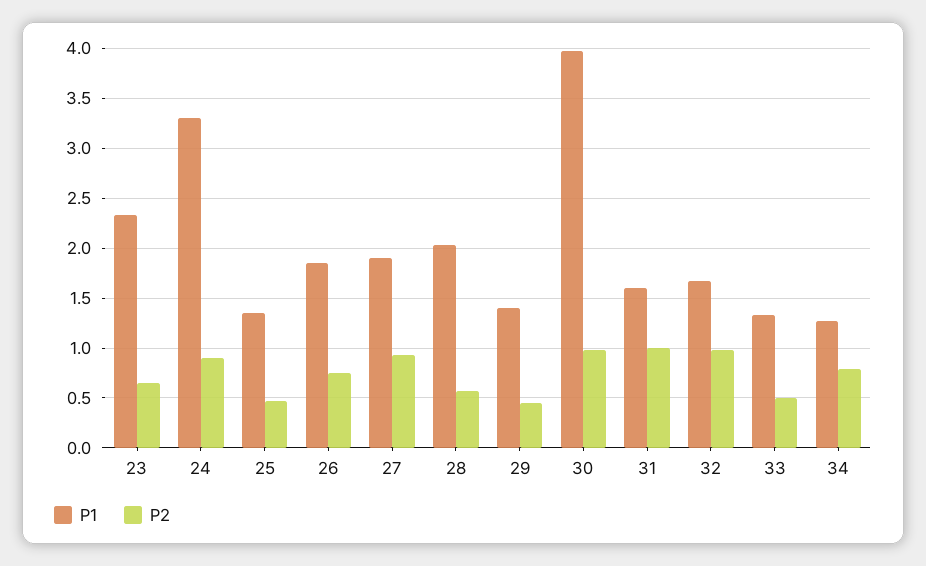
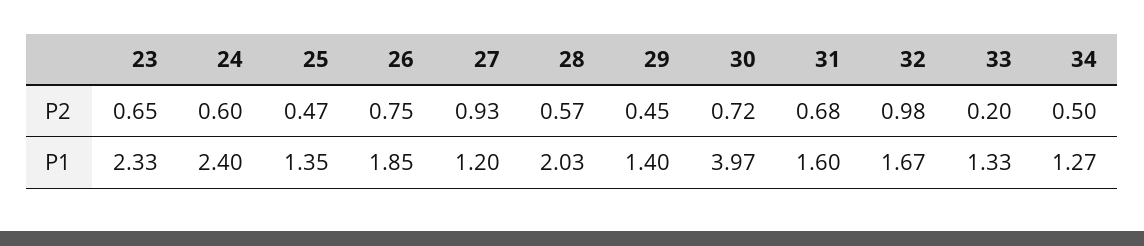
  {
    "P1": {
      "23": 2.33,
-     "24": 3.3,
+     "24": 2.4,
      "25": 1.35,
      "26": 1.85,
-     "27": 1.9,
+     "27": 1.2,
      "28": 2.03,
      "29": 1.4,
      "30": 3.97,
      "31": 1.6,
      "32": 1.67,
      "33": 1.33,
      "34": 1.27
    },
    "P2": {
      "23": 0.65,
-     "24": 0.9,
+     "24": 0.6,
      "25": 0.47,
      "26": 0.75,
      "27": 0.93,
      "28": 0.57,
      "29": 0.45,
-     "30": 1,
+     "30": 0.72,
-     "31": 1,
+     "31": 0.68,
      "32": 0.98,
-     "33": 0.5,
+     "33": 0.2,
-     "34": 0.8
+     "34": 0.5
    }
  }

